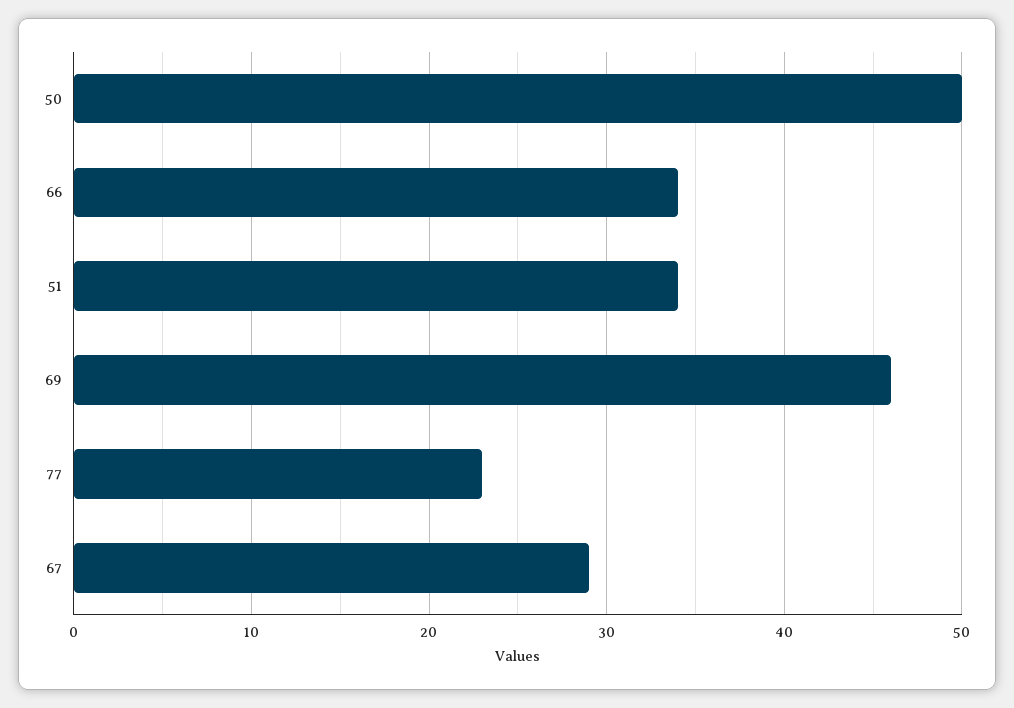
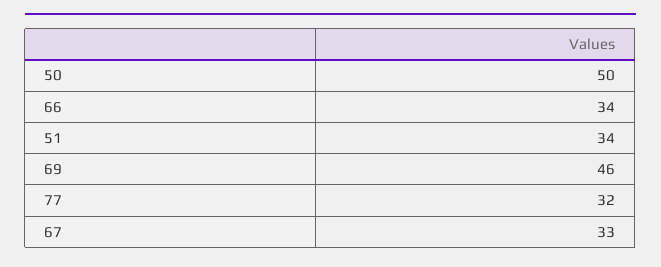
  {
    "50": 50,
    "66": 34,
    "51": 34,
    "69": 46,
-   "77": 23,
+   "77": 32,
-   "67": 29
+   "67": 33
  }

